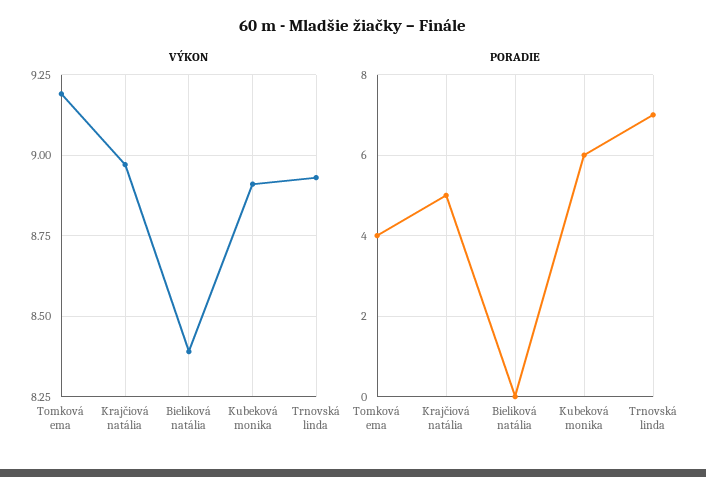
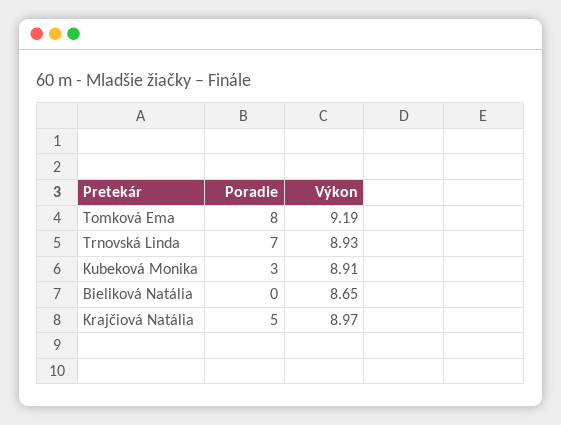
  {
    "VÝKON": {
      "Tomková ema": 9.19,
      "Krajčiová natália": 8.97,
-     "Bieliková natália": 8.4,
+     "Bieliková natália": 8.65,
      "Kubeková monika": 8.91,
      "Trnovská linda": 8.93
    },
    "PORADIE": {
-     "Tomková ema": 4,
+     "Tomková ema": 8,
      "Krajčiová natália": 5,
      "Bieliková natália": 0,
-     "Kubeková monika": 6,
+     "Kubeková monika": 3,
      "Trnovská linda": 7
    }
  }

